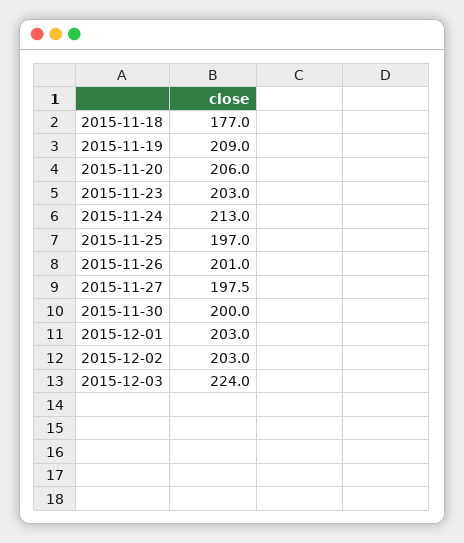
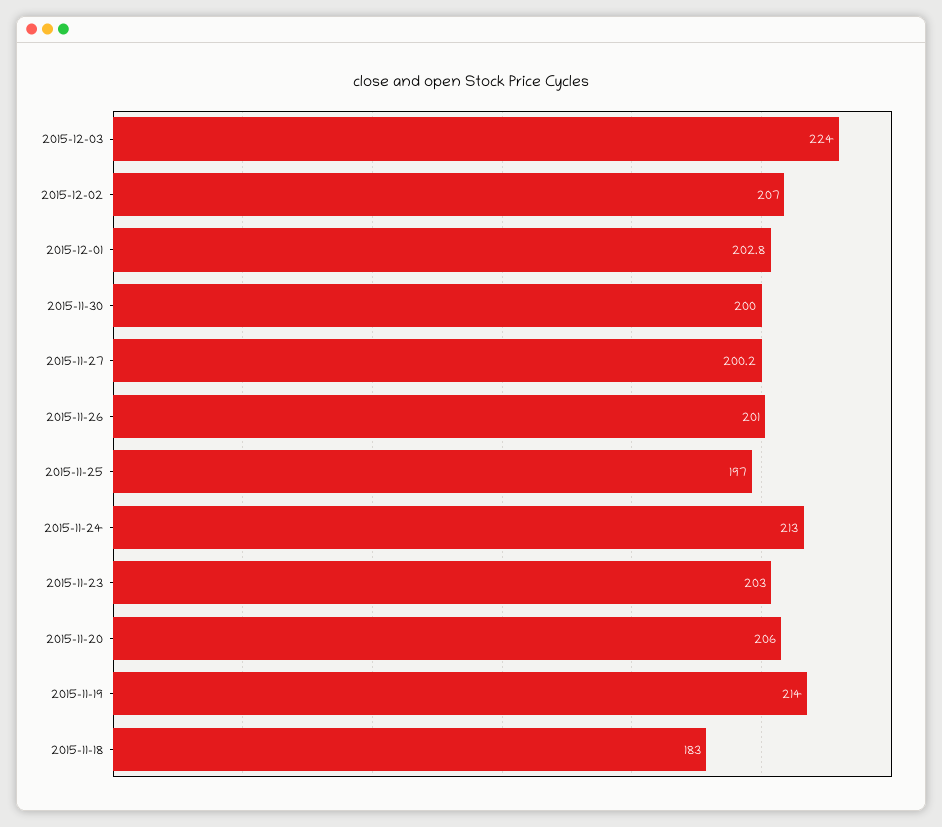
  {
-   "2015-11-18": 177,
+   "2015-11-18": 183,
-   "2015-11-19": 209,
+   "2015-11-19": 214,
    "2015-11-20": 206,
    "2015-11-23": 203,
    "2015-11-24": 213,
    "2015-11-25": 197,
    "2015-11-26": 201,
-   "2015-11-27": 197.5,
+   "2015-11-27": 200.2,
    "2015-11-30": 200,
-   "2015-12-01": 203,
+   "2015-12-01": 202.8,
-   "2015-12-02": 203,
+   "2015-12-02": 207,
    "2015-12-03": 224
  }

